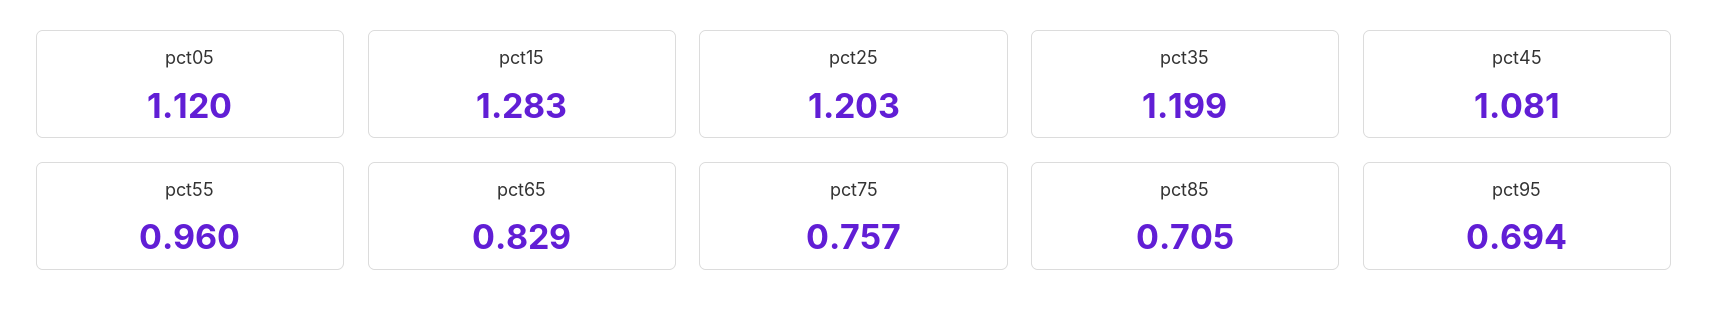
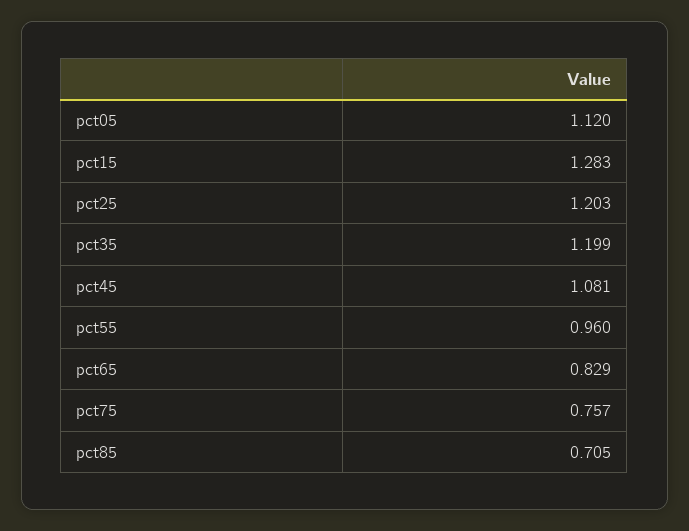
  {
    "pct05": 1.12,
    "pct15": 1.283,
    "pct25": 1.203,
    "pct35": 1.199,
    "pct45": 1.081,
    "pct55": 0.96,
    "pct65": 0.829,
    "pct75": 0.757,
-   "pct85": 0.705,
+   "pct85": 0.705
-   "pct95": 0.694
  }

